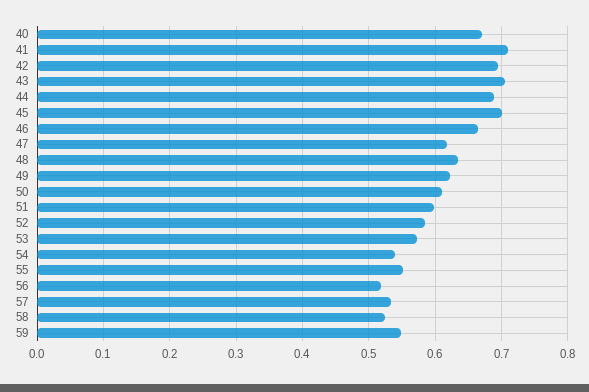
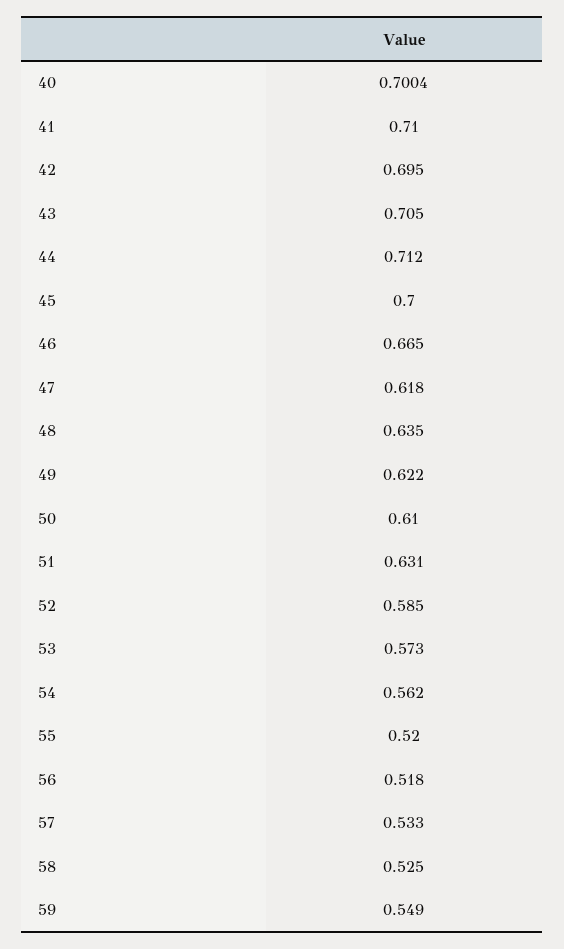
  {
-   "40": 0.67,
+   "40": 0.7004,
    "41": 0.71,
    "42": 0.695,
    "43": 0.705,
-   "44": 0.69,
+   "44": 0.712,
    "45": 0.7,
    "46": 0.665,
    "47": 0.618,
    "48": 0.635,
    "49": 0.622,
    "50": 0.61,
-   "51": 0.6,
+   "51": 0.631,
    "52": 0.585,
    "53": 0.573,
-   "54": 0.54,
+   "54": 0.562,
-   "55": 0.55,
+   "55": 0.52,
    "56": 0.518,
    "57": 0.533,
    "58": 0.525,
    "59": 0.549
  }

